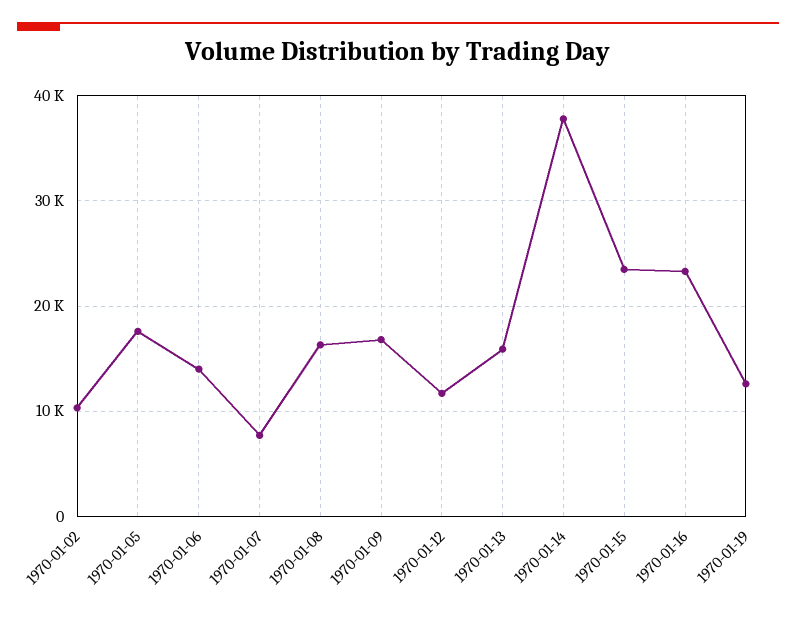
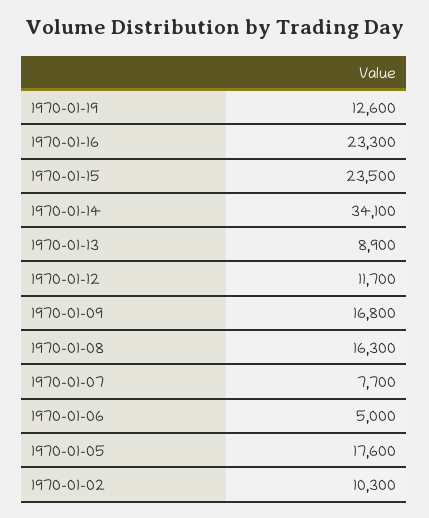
  {
    "1970-01-02": 10300,
    "1970-01-05": 17600,
-   "1970-01-06": 14000,
+   "1970-01-06": 5000,
    "1970-01-07": 7700,
    "1970-01-08": 16300,
    "1970-01-09": 16800,
    "1970-01-12": 11700,
-   "1970-01-13": 16000,
+   "1970-01-13": 8900,
-   "1970-01-14": 38000,
+   "1970-01-14": 34100,
    "1970-01-15": 23500,
    "1970-01-16": 23300,
    "1970-01-19": 12600
  }

